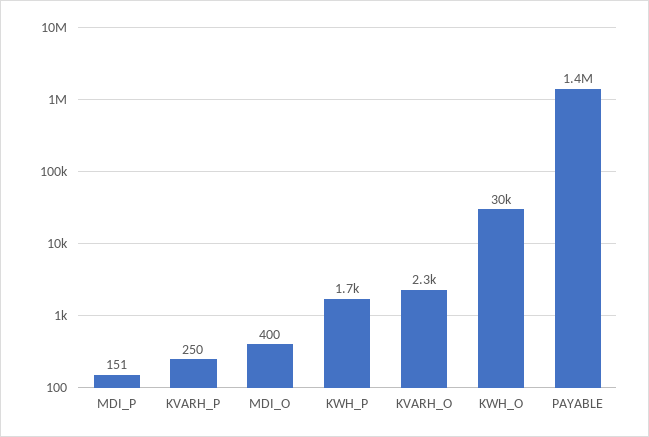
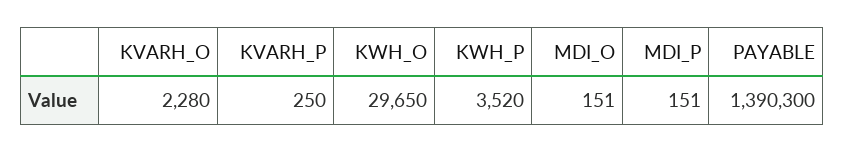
  {
    "MDI_P": 151,
    "KVARH_P": 250,
-   "MDI_O": 400,
+   "MDI_O": 151,
-   "KWH_P": 1700,
+   "KWH_P": 3520,
    "KVARH_O": 2280,
    "KWH_O": 29650,
    "PAYABLE": 1390300
  }

